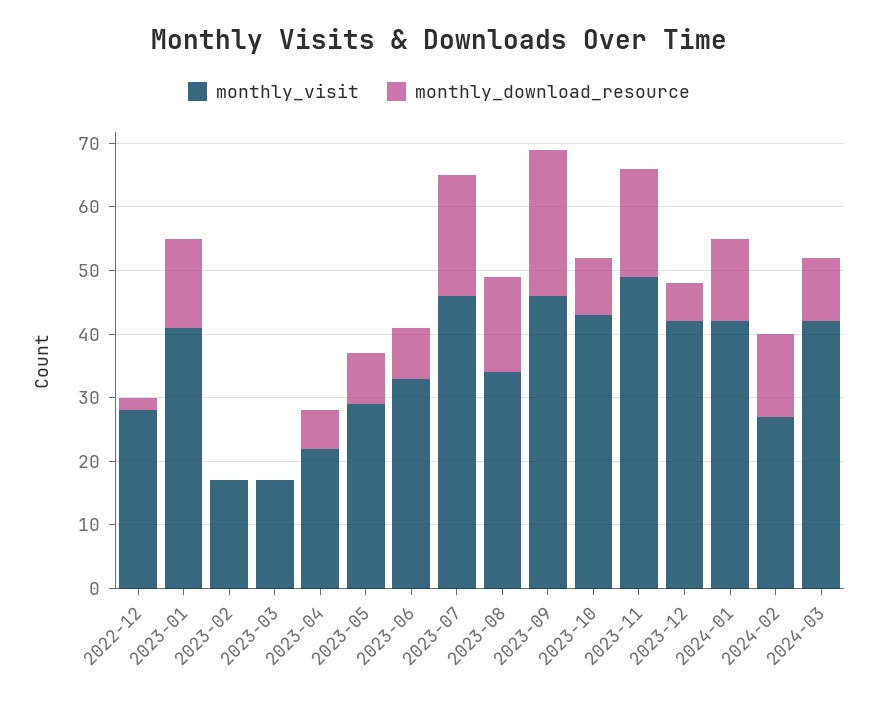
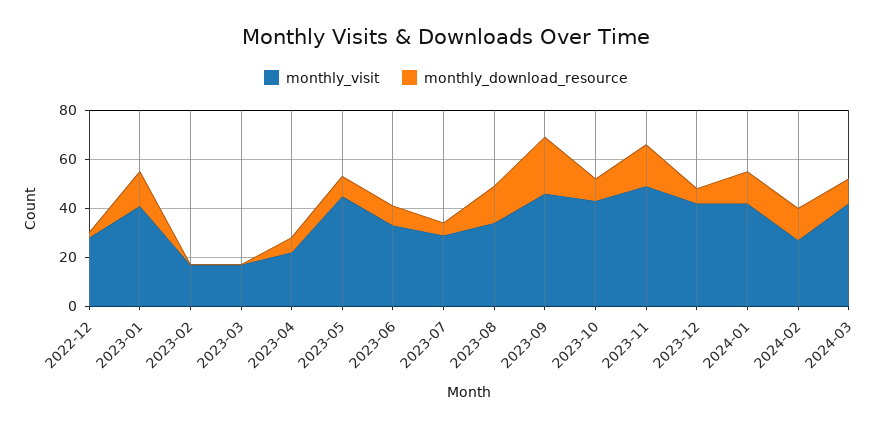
  {
    "monthly_visit": {
      "2022-12": 30,
      "2023-01": 40,
      "2023-02": 15,
      "2023-03": 15,
      "2023-04": 20,
-     "2023-05": 30,
+     "2023-05": 45,
      "2023-06": 35,
-     "2023-07": 45,
+     "2023-07": 30,
      "2023-08": 35,
      "2023-09": 45,
      "2023-10": 45,
      "2023-11": 50,
      "2023-12": 40,
      "2024-01": 40,
      "2024-02": 25,
      "2024-03": 40
    },
    "monthly_download_resource": {
      "2022-12": 0,
      "2023-01": 15,
      "2023-02": 0,
      "2023-03": 0,
      "2023-04": 5,
      "2023-05": 10,
      "2023-06": 10,
-     "2023-07": 20,
+     "2023-07": 5,
      "2023-08": 15,
      "2023-09": 25,
      "2023-10": 10,
      "2023-11": 15,
      "2023-12": 5,
      "2024-01": 15,
      "2024-02": 15,
      "2024-03": 10
    }
  }

